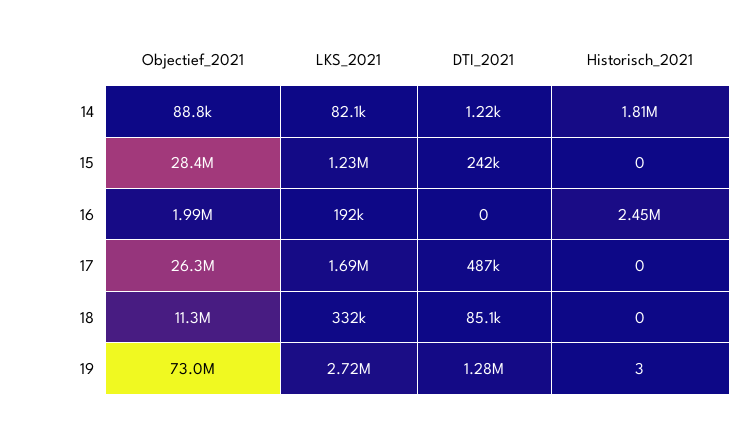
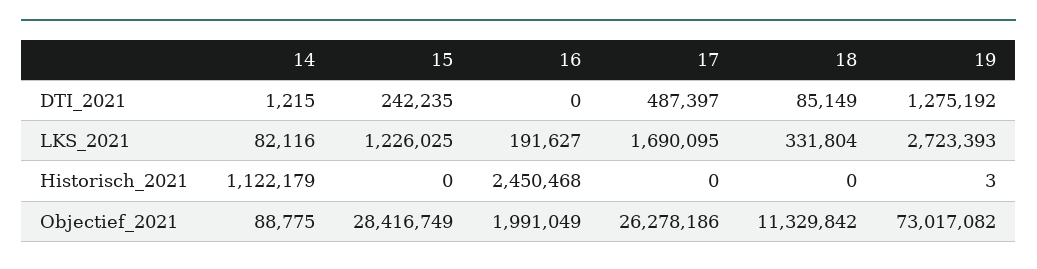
  {
    "Objectief_2021": {
      "14": 88775,
      "15": 28416749,
      "16": 1991049,
      "17": 26278186,
      "18": 11329842,
      "19": 73017082
    },
    "LKS_2021": {
      "14": 82116,
      "15": 1226025,
      "16": 191627,
      "17": 1690095,
      "18": 331804,
      "19": 2723393
    },
    "DTI_2021": {
      "14": 1215,
      "15": 242235,
      "16": 0,
      "17": 487397,
      "18": 85149,
      "19": 1275192
    },
    "Historisch_2021": {
-     "14": 1810000,
+     "14": 1122179,
      "15": 0,
      "16": 2450468,
      "17": 0,
      "18": 0,
      "19": 3
    }
  }

